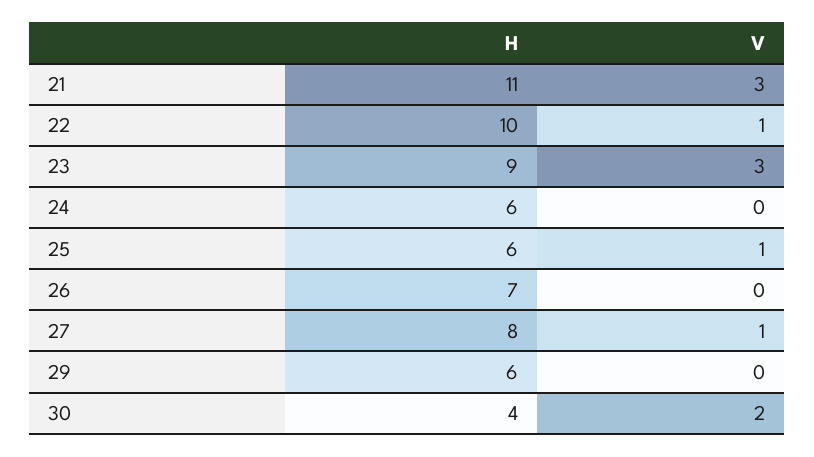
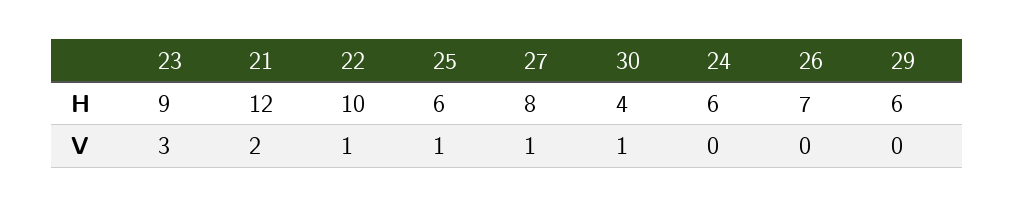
  {
    "H": {
-     "21": 11,
+     "21": 12,
      "22": 10,
      "23": 9,
      "24": 6,
      "25": 6,
      "26": 7,
      "27": 8,
      "29": 6,
      "30": 4
    },
    "V": {
-     "21": 3,
+     "21": 2,
      "22": 1,
      "23": 3,
      "24": 0,
      "25": 1,
      "26": 0,
      "27": 1,
      "29": 0,
-     "30": 2
+     "30": 1
    }
  }

